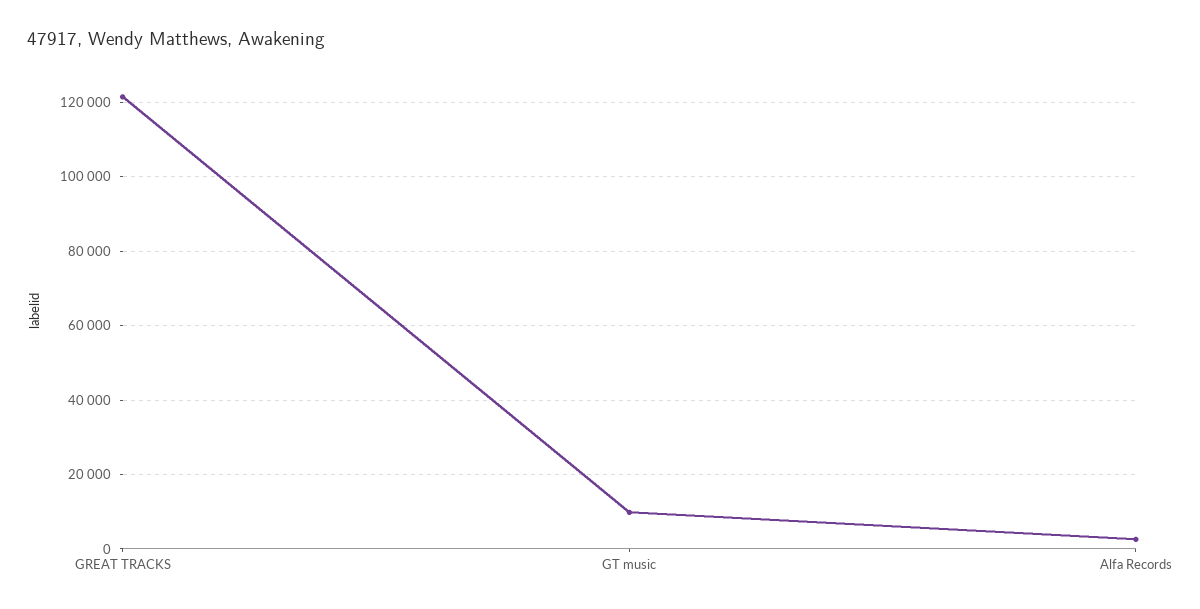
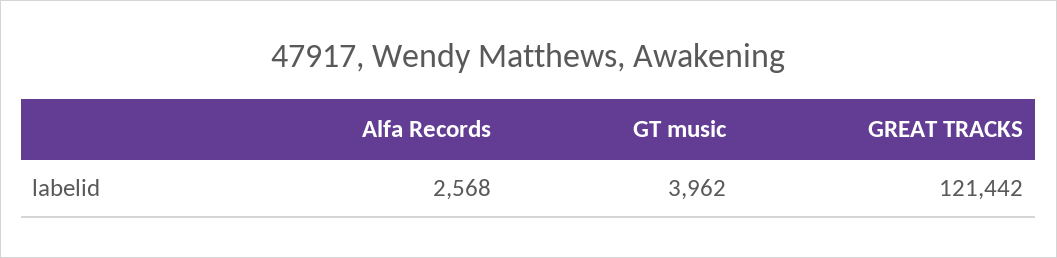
  {
    "GREAT TRACKS": 121442,
-   "GT music": 10000,
+   "GT music": 3962,
    "Alfa Records": 2568
  }

